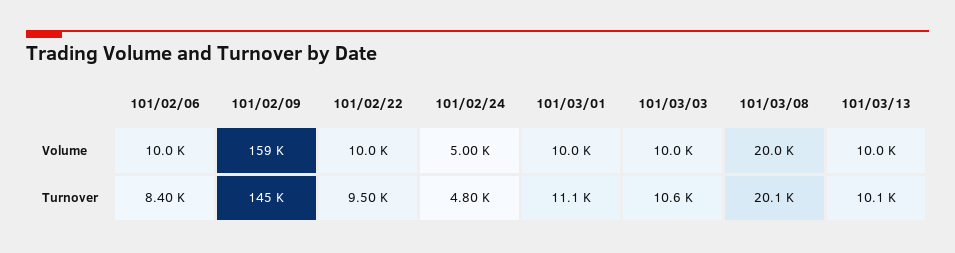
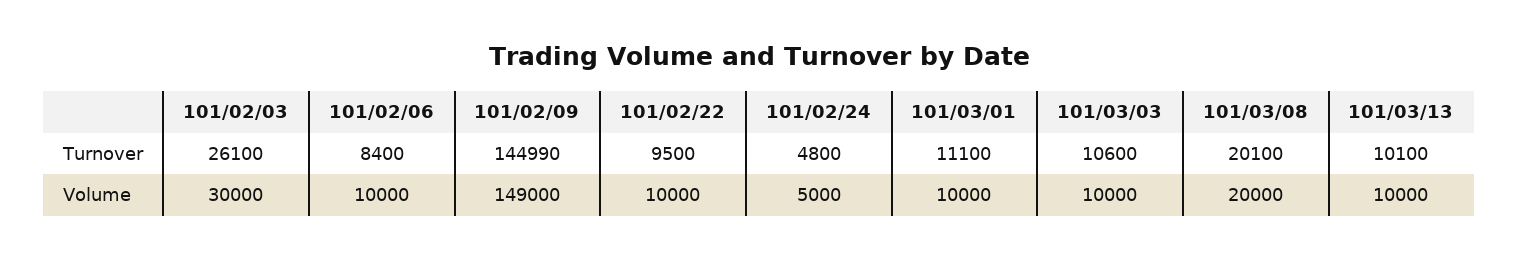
  {
    "101/02/06": {
      "Volume": 10000,
      "Turnover": 8400
    },
    "101/02/09": {
-     "Volume": 159000,
+     "Volume": 149000,
      "Turnover": 144990
    },
    "101/02/22": {
      "Volume": 10000,
      "Turnover": 9500
    },
    "101/02/24": {
      "Volume": 5000,
      "Turnover": 4800
    },
    "101/03/01": {
      "Volume": 10000,
      "Turnover": 11100
    },
    "101/03/03": {
      "Volume": 10000,
      "Turnover": 10600
    },
    "101/03/08": {
      "Volume": 20000,
      "Turnover": 20100
    },
    "101/03/13": {
      "Volume": 10000,
      "Turnover": 10100
-   }
+   },
+   "101/02/03": {
+     "Turnover": 26100,
+     "Volume": 30000
+   }
  }

